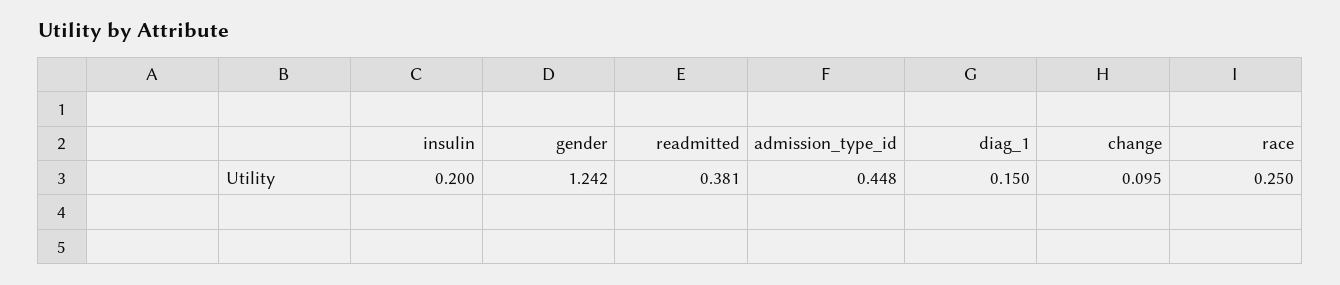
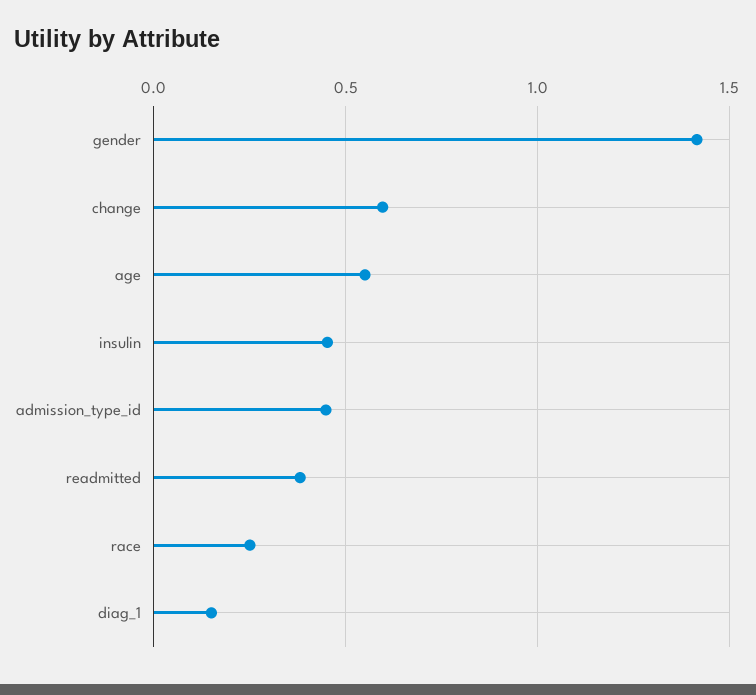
  {
-   "insulin": 0.2,
+   "insulin": 0.45,
-   "gender": 1.242,
+   "gender": 1.4,
    "readmitted": 0.381,
    "admission_type_id": 0.448,
    "diag_1": 0.15,
-   "change": 0.095,
+   "change": 0.6,
-   "race": 0.25
+   "race": 0.25,
+   "age": 0.55
  }

